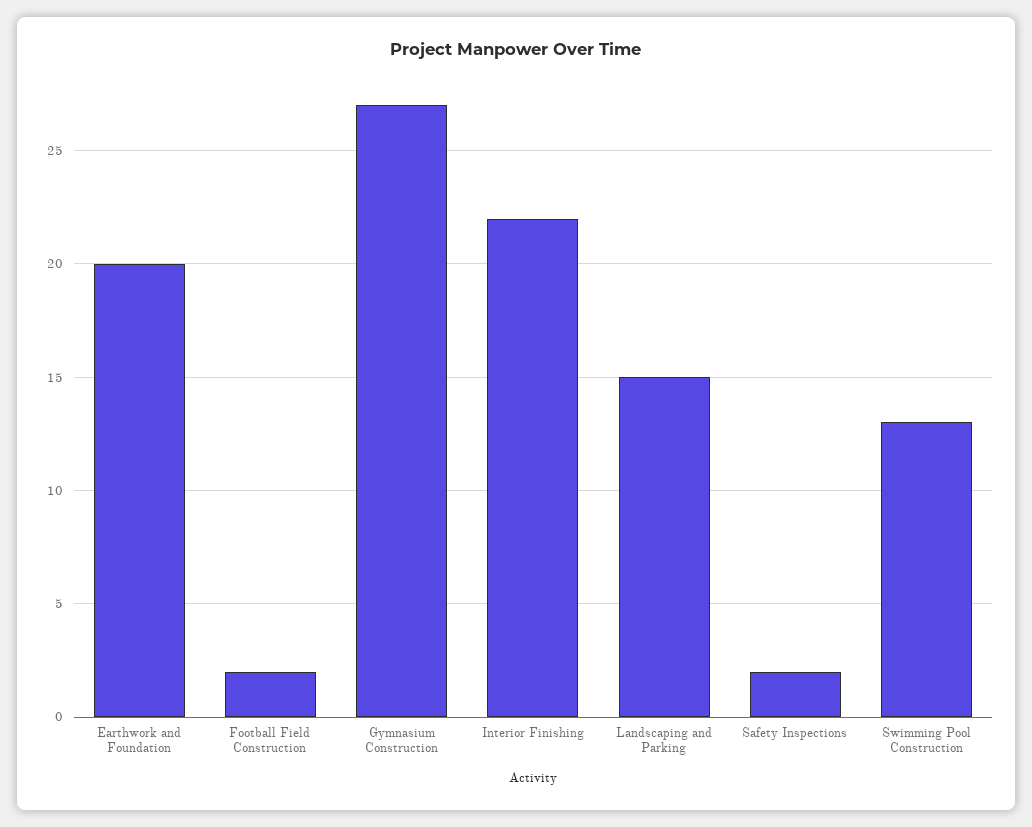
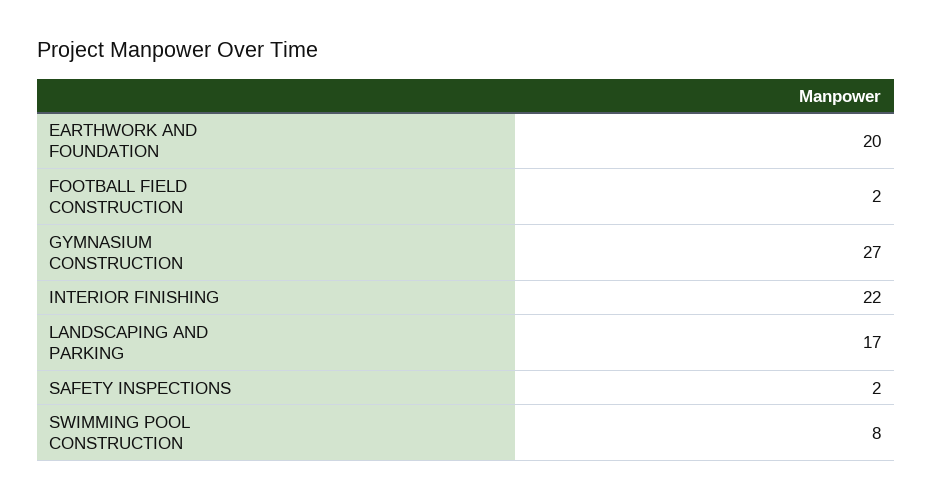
  {
    "Earthwork and Foundation": 20,
    "Football Field Construction": 2,
    "Gymnasium Construction": 27,
    "Interior Finishing": 22,
-   "Landscaping and Parking": 15,
+   "Landscaping and Parking": 17,
    "Safety Inspections": 2,
-   "Swimming Pool Construction": 13
+   "Swimming Pool Construction": 8
  }

